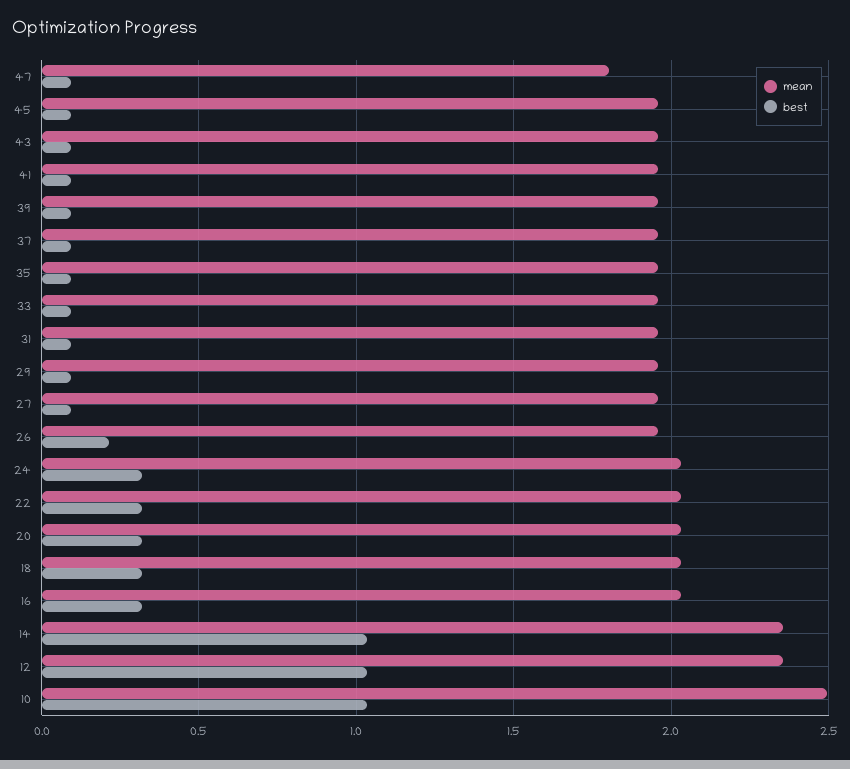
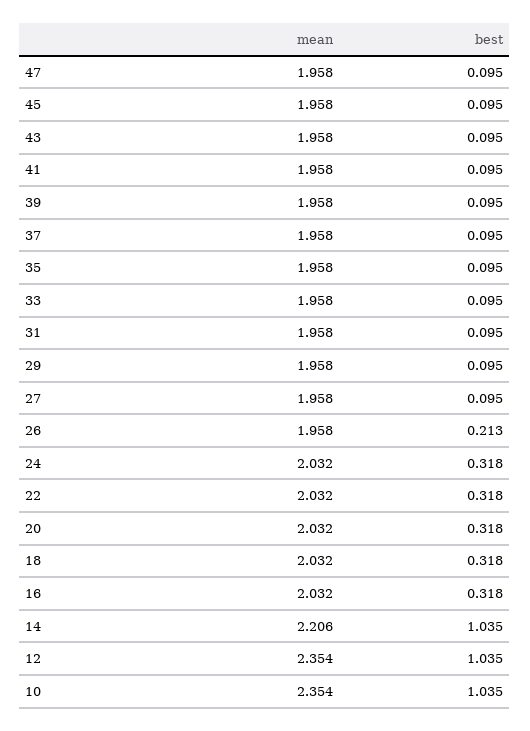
  {
    "mean": {
-     "47": 1.8,
+     "47": 1.958,
      "45": 1.958,
      "43": 1.958,
      "41": 1.958,
      "39": 1.958,
      "37": 1.958,
      "35": 1.958,
      "33": 1.958,
      "31": 1.958,
      "29": 1.958,
      "27": 1.958,
      "26": 1.958,
      "24": 2.032,
      "22": 2.032,
      "20": 2.032,
      "18": 2.032,
      "16": 2.032,
-     "14": 2.35,
+     "14": 2.206,
      "12": 2.354,
-     "10": 2.5
+     "10": 2.354
    },
    "best": {
      "47": 0.095,
      "45": 0.095,
      "43": 0.095,
      "41": 0.095,
      "39": 0.095,
      "37": 0.095,
      "35": 0.095,
      "33": 0.095,
      "31": 0.095,
      "29": 0.095,
      "27": 0.095,
      "26": 0.213,
      "24": 0.318,
      "22": 0.318,
      "20": 0.318,
      "18": 0.318,
      "16": 0.318,
      "14": 1.035,
      "12": 1.035,
      "10": 1.035
    }
  }

